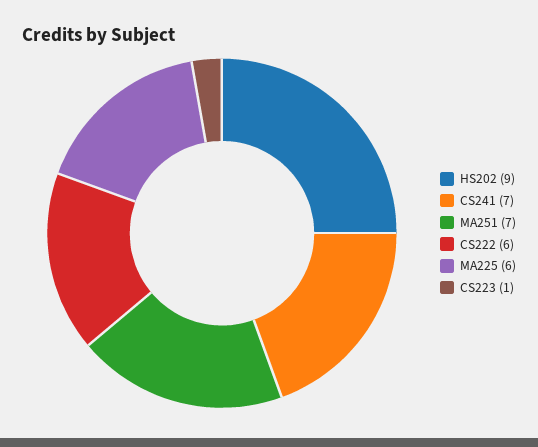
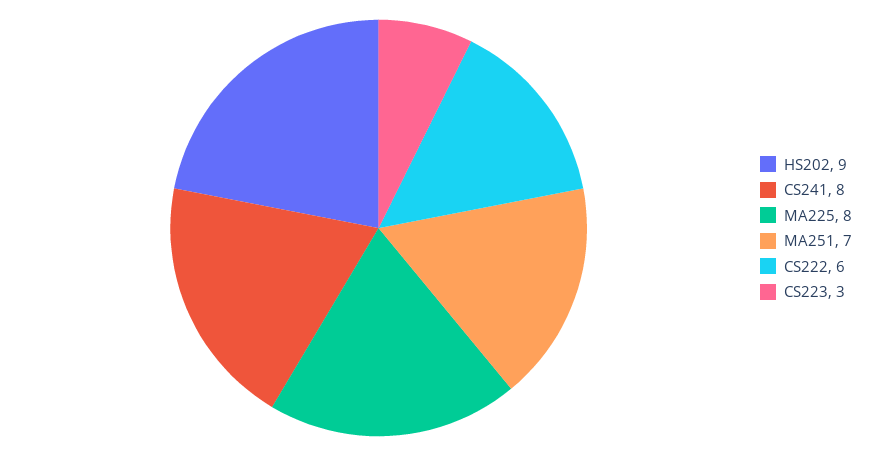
  {
    "HS202": 9,
-   "CS241": 7,
+   "CS241": 8,
    "MA251": 7,
    "CS222": 6,
-   "MA225": 6,
+   "MA225": 8,
-   "CS223": 1
+   "CS223": 3
  }

